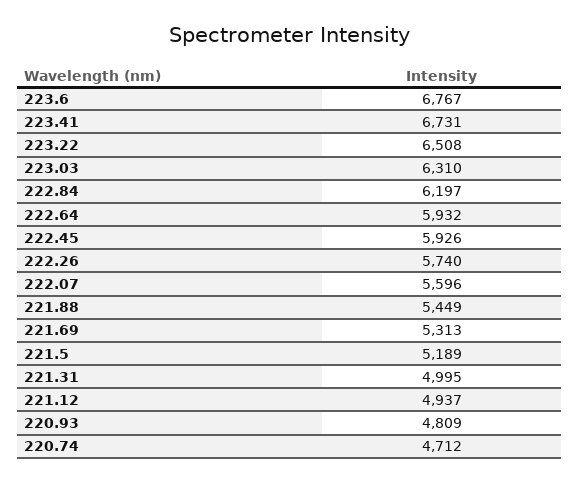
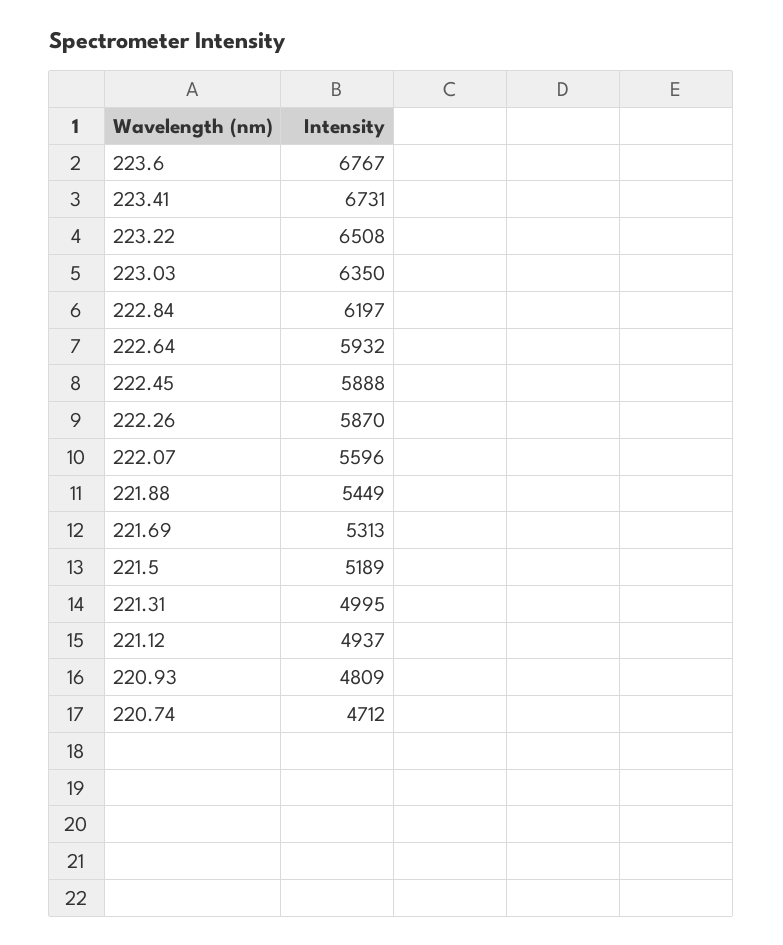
  {
    "223.6": 6767,
    "223.41": 6731,
    "223.22": 6508,
-   "223.03": 6310,
+   "223.03": 6350,
    "222.84": 6197,
    "222.64": 5932,
-   "222.45": 5926,
+   "222.45": 5888,
-   "222.26": 5740,
+   "222.26": 5870,
    "222.07": 5596,
    "221.88": 5449,
    "221.69": 5313,
    "221.5": 5189,
    "221.31": 4995,
    "221.12": 4937,
    "220.93": 4809,
    "220.74": 4712
  }

